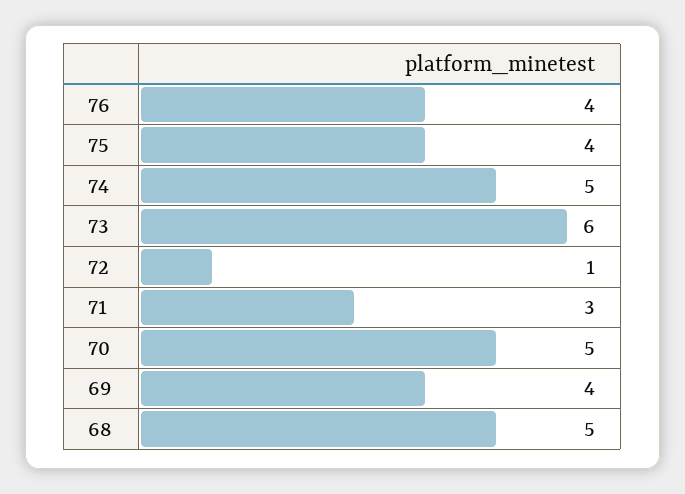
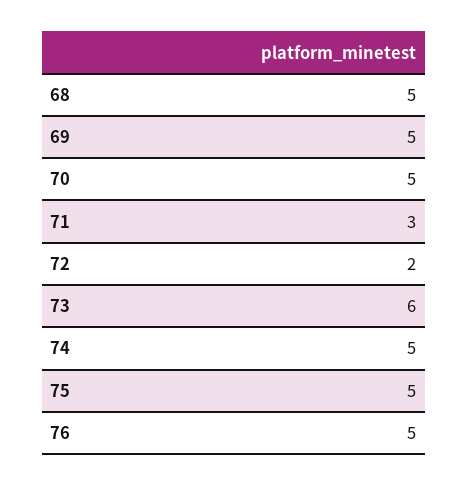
  {
-   "76": 4,
+   "76": 5,
-   "75": 4,
+   "75": 5,
    "74": 5,
    "73": 6,
-   "72": 1,
+   "72": 2,
    "71": 3,
    "70": 5,
-   "69": 4,
+   "69": 5,
    "68": 5
  }

